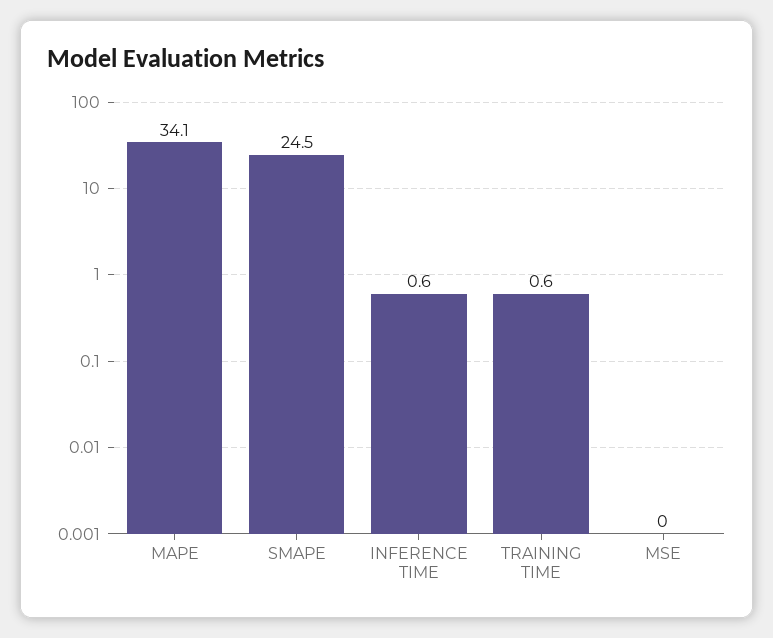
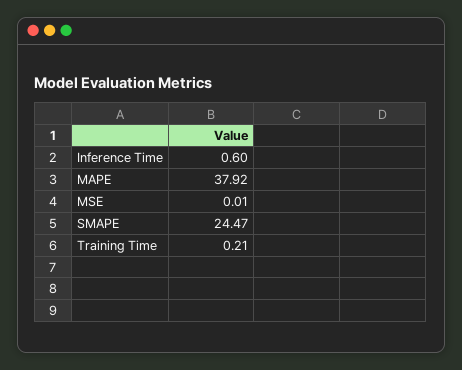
  {
-   "MAPE": 34.1,
+   "MAPE": 37.92,
    "SMAPE": 24.47,
    "INFERENCE TIME": 0.6,
-   "TRAINING TIME": 0.6,
+   "TRAINING TIME": 0.21,
    "MSE": 0.01
  }

